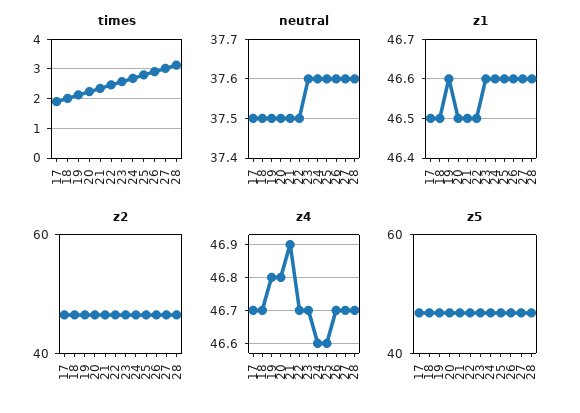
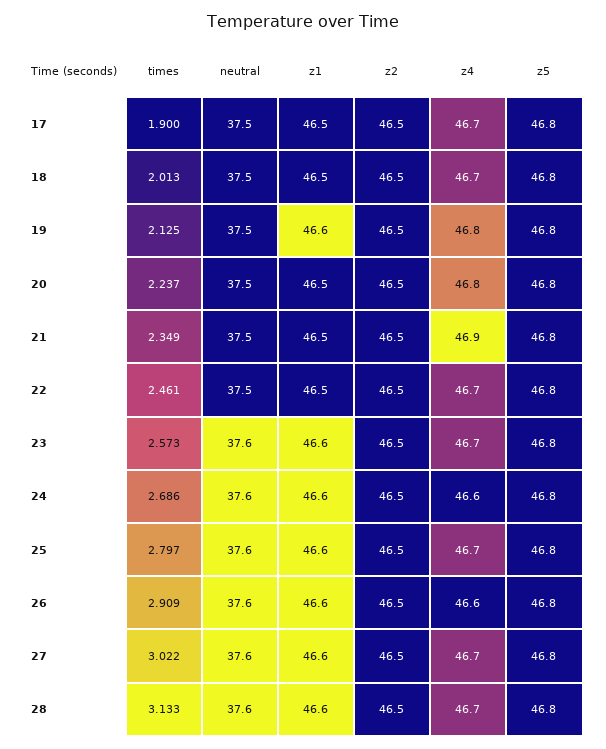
  {
    "times": {
      "17": 1.9,
      "18": 2.013,
      "19": 2.125,
      "20": 2.237,
      "21": 2.349,
      "22": 2.461,
      "23": 2.573,
      "24": 2.686,
      "25": 2.797,
      "26": 2.909,
      "27": 3.022,
      "28": 3.133
    },
    "neutral": {
      "17": 37.5,
      "18": 37.5,
      "19": 37.5,
      "20": 37.5,
      "21": 37.5,
      "22": 37.5,
      "23": 37.6,
      "24": 37.6,
      "25": 37.6,
      "26": 37.6,
      "27": 37.6,
      "28": 37.6
    },
    "z1": {
      "17": 46.5,
      "18": 46.5,
      "19": 46.6,
      "20": 46.5,
      "21": 46.5,
      "22": 46.5,
      "23": 46.6,
      "24": 46.6,
      "25": 46.6,
      "26": 46.6,
      "27": 46.6,
      "28": 46.6
    },
    "z2": {
      "17": 46.5,
      "18": 46.5,
      "19": 46.5,
      "20": 46.5,
      "21": 46.5,
      "22": 46.5,
      "23": 46.5,
      "24": 46.5,
      "25": 46.5,
      "26": 46.5,
      "27": 46.5,
      "28": 46.5
    },
    "z4": {
      "17": 46.7,
      "18": 46.7,
      "19": 46.8,
      "20": 46.8,
      "21": 46.9,
      "22": 46.7,
      "23": 46.7,
      "24": 46.6,
-     "25": 46.6,
+     "25": 46.7,
-     "26": 46.7,
+     "26": 46.6,
      "27": 46.7,
      "28": 46.7
    },
    "z5": {
      "17": 46.8,
      "18": 46.8,
      "19": 46.8,
      "20": 46.8,
      "21": 46.8,
      "22": 46.8,
      "23": 46.8,
      "24": 46.8,
      "25": 46.8,
      "26": 46.8,
      "27": 46.8,
      "28": 46.8
    }
  }

